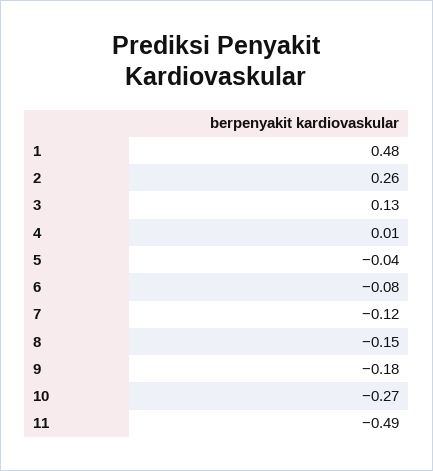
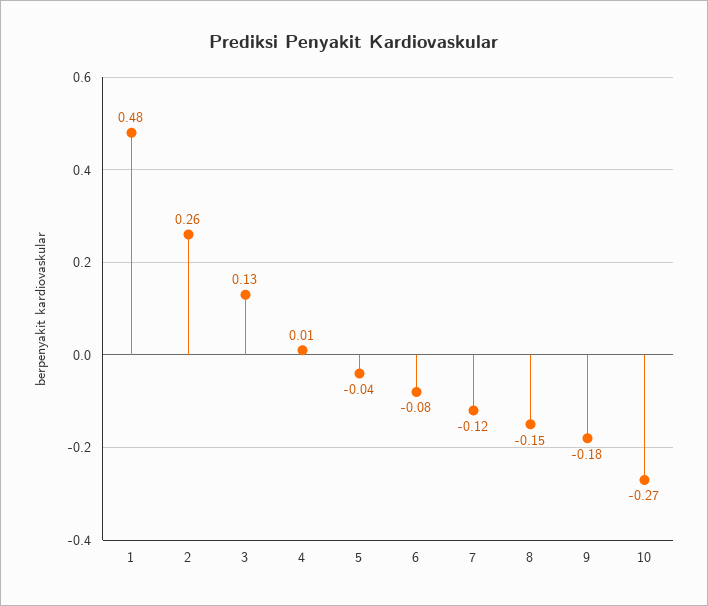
  {
    "1": 0.48,
    "2": 0.26,
    "3": 0.13,
    "4": 0.01,
    "5": -0.04,
    "6": -0.08,
    "7": -0.12,
    "8": -0.15,
    "9": -0.18,
-   "10": -0.27,
+   "10": -0.27
-   "11": -0.49
  }

